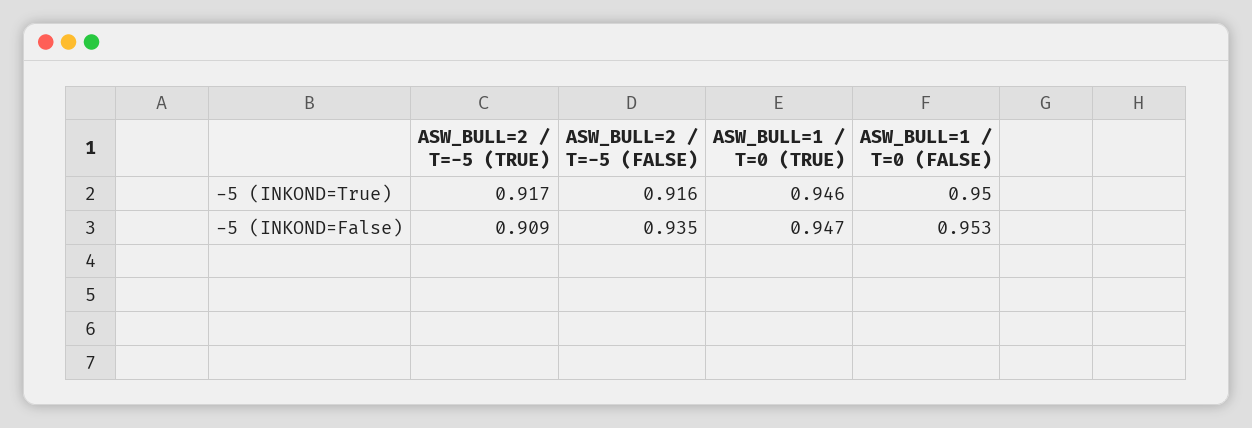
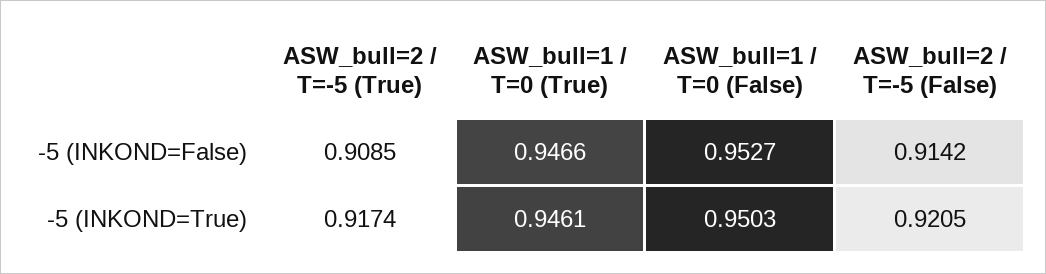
  {
    "ASW_BULL=2 / T=-5 (TRUE)": {
      "-5 (INKOND=True)": 0.9174,
      "-5 (INKOND=False)": 0.9085
    },
    "ASW_BULL=2 / T=-5 (FALSE)": {
-     "-5 (INKOND=True)": 0.916,
+     "-5 (INKOND=True)": 0.9205,
-     "-5 (INKOND=False)": 0.935
+     "-5 (INKOND=False)": 0.9142
    },
    "ASW_BULL=1 / T=0 (TRUE)": {
      "-5 (INKOND=True)": 0.9461,
      "-5 (INKOND=False)": 0.9466
    },
    "ASW_BULL=1 / T=0 (FALSE)": {
      "-5 (INKOND=True)": 0.9503,
      "-5 (INKOND=False)": 0.9527
    }
  }

